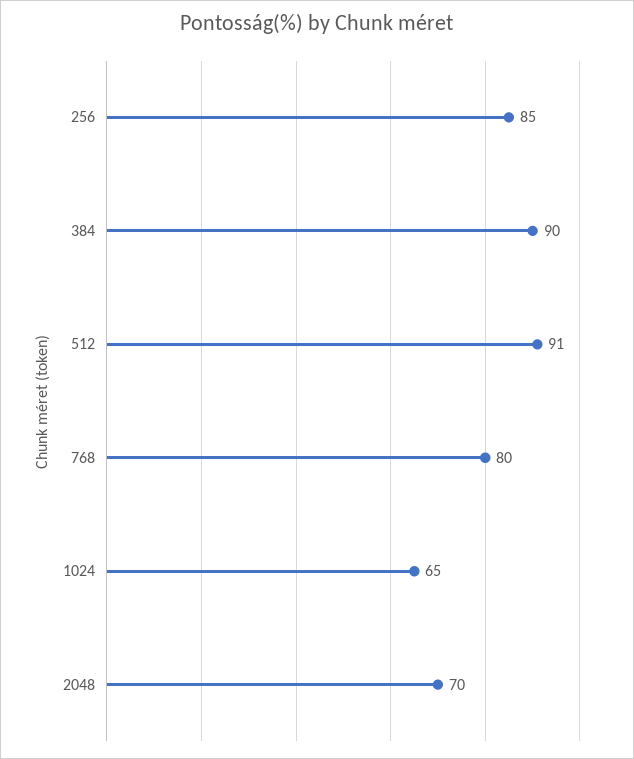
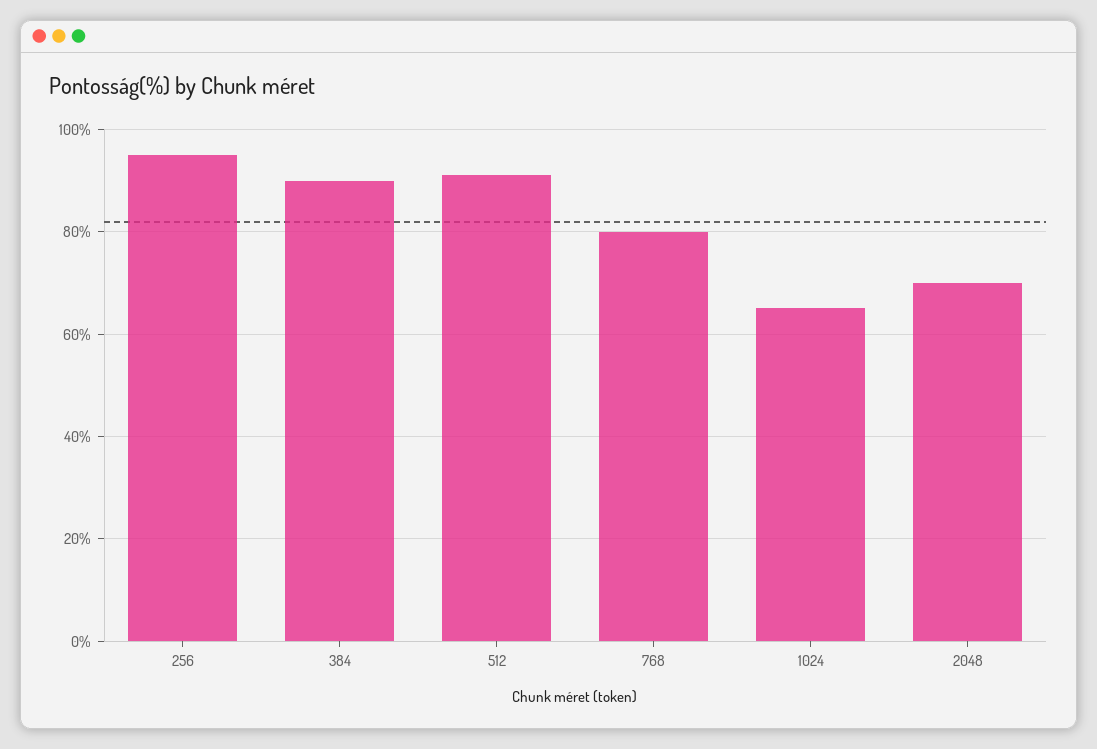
  {
-   "256": 85,
+   "256": 95,
    "384": 90,
    "512": 91,
    "768": 80,
    "1024": 65,
    "2048": 70
  }

